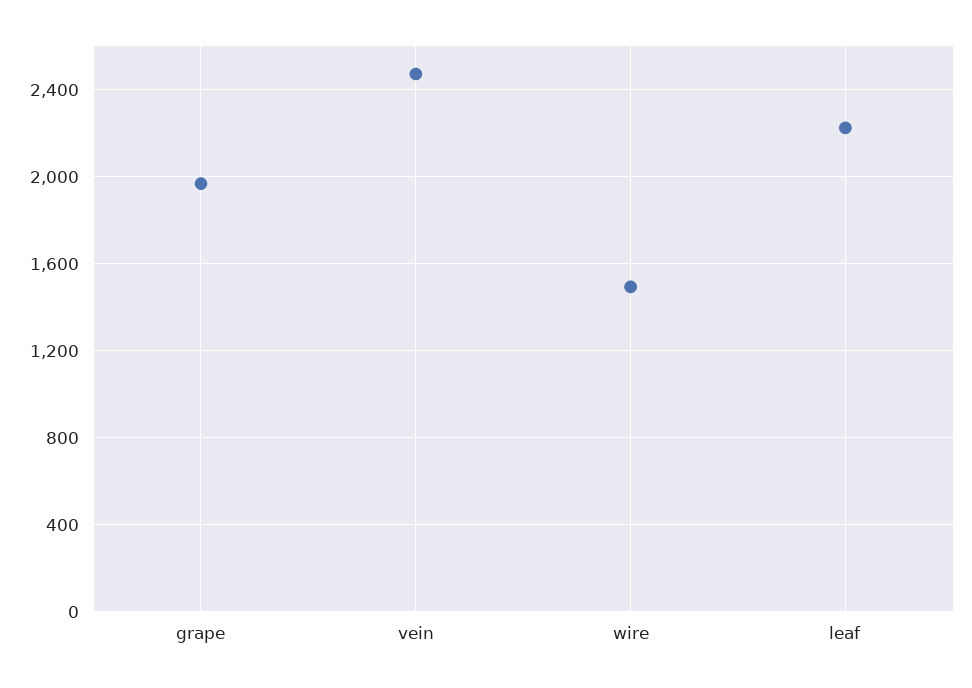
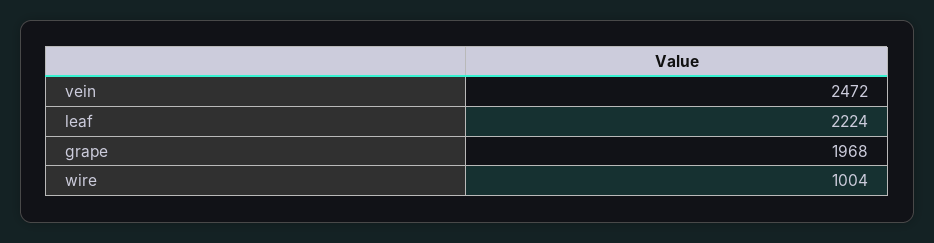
  {
    "grape": 1968,
    "vein": 2472,
-   "wire": 1500,
+   "wire": 1004,
    "leaf": 2224
  }

